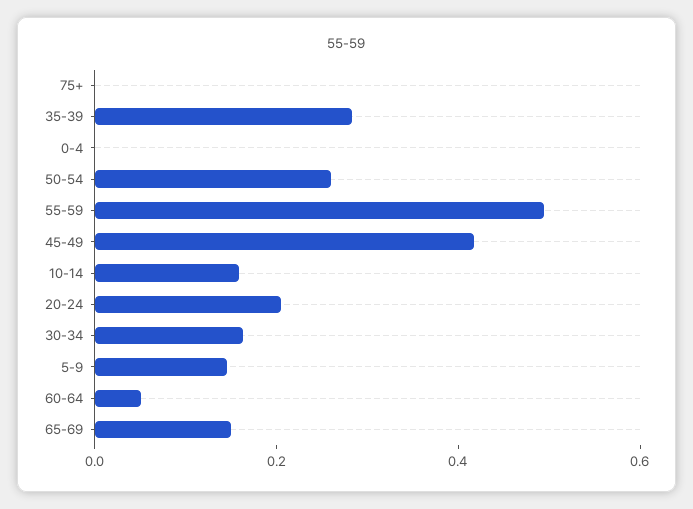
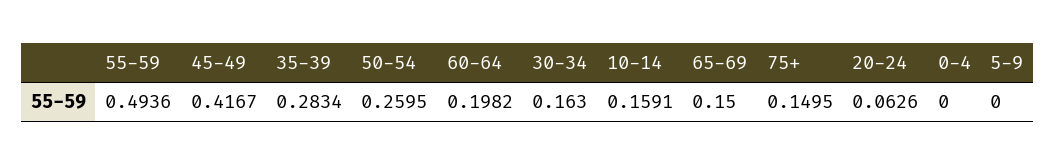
  {
-   "75+": 0,
+   "75+": 0.1495,
    "35-39": 0.2834,
    "0-4": 0,
    "50-54": 0.2595,
    "55-59": 0.4936,
    "45-49": 0.4167,
    "10-14": 0.1591,
-   "20-24": 0.2,
+   "20-24": 0.0626,
    "30-34": 0.163,
-   "5-9": 0.15,
+   "5-9": 0,
-   "60-64": 0.05,
+   "60-64": 0.1982,
    "65-69": 0.15
  }

